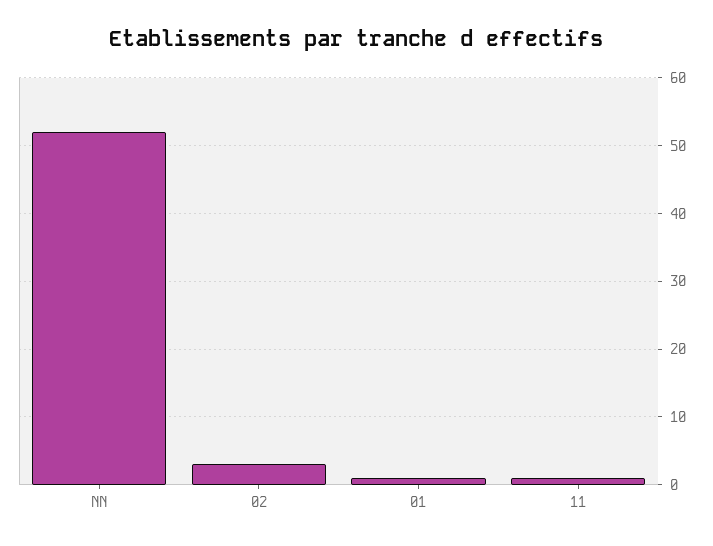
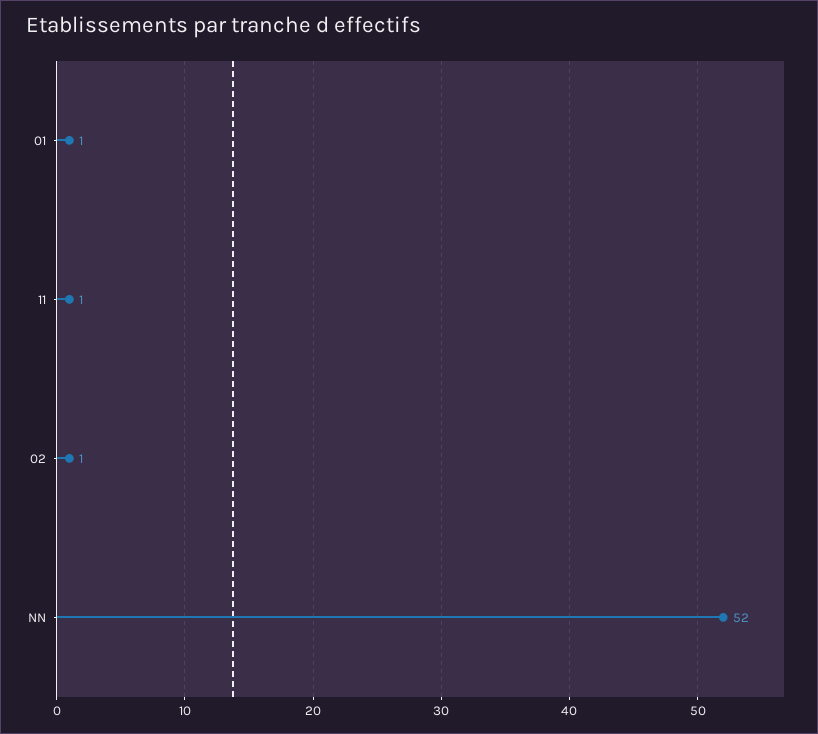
  {
    "NN": 52,
-   "02": 3,
+   "02": 1,
    "01": 1,
    "11": 1
  }

